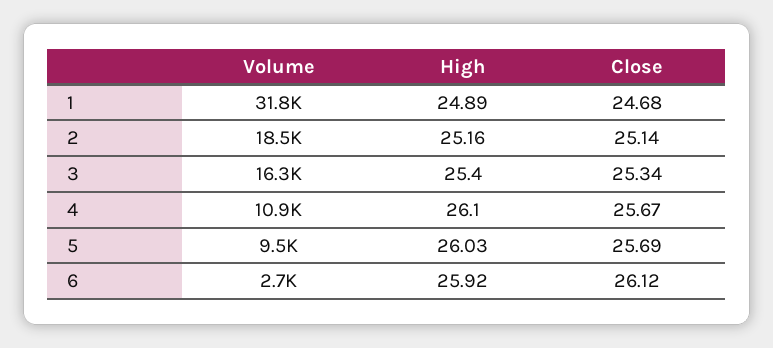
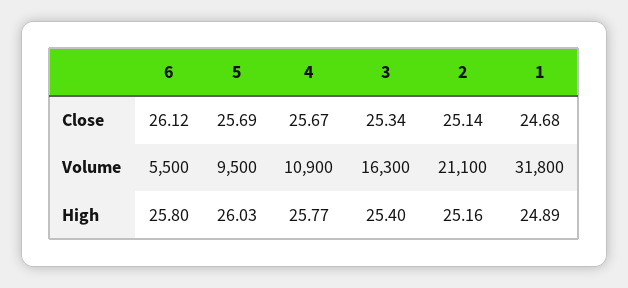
  {
    "Volume": {
      "1": 31800,
-     "2": 18500,
+     "2": 21100,
      "3": 16300,
      "4": 10900,
      "5": 9500,
-     "6": 2700
+     "6": 5500
    },
    "High": {
      "1": 24.89,
      "2": 25.16,
      "3": 25.4,
-     "4": 26.1,
+     "4": 25.77,
      "5": 26.03,
-     "6": 25.92
+     "6": 25.8
    },
    "Close": {
      "1": 24.68,
      "2": 25.14,
      "3": 25.34,
      "4": 25.67,
      "5": 25.69,
      "6": 26.12
    }
  }

